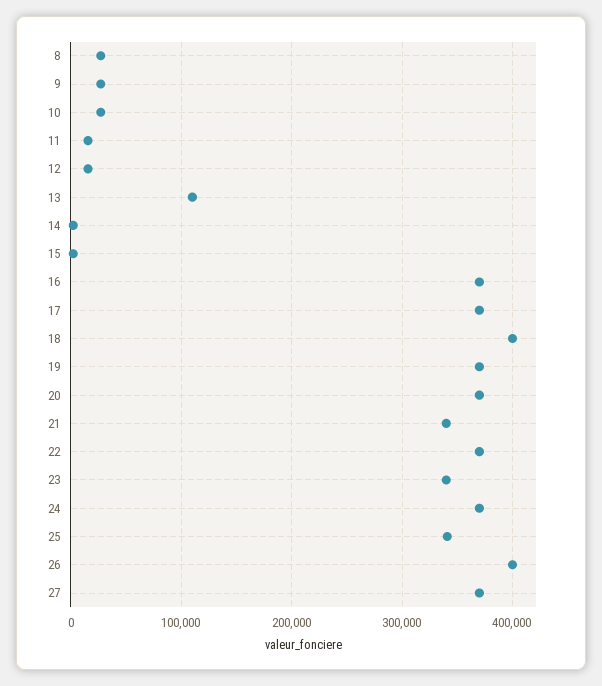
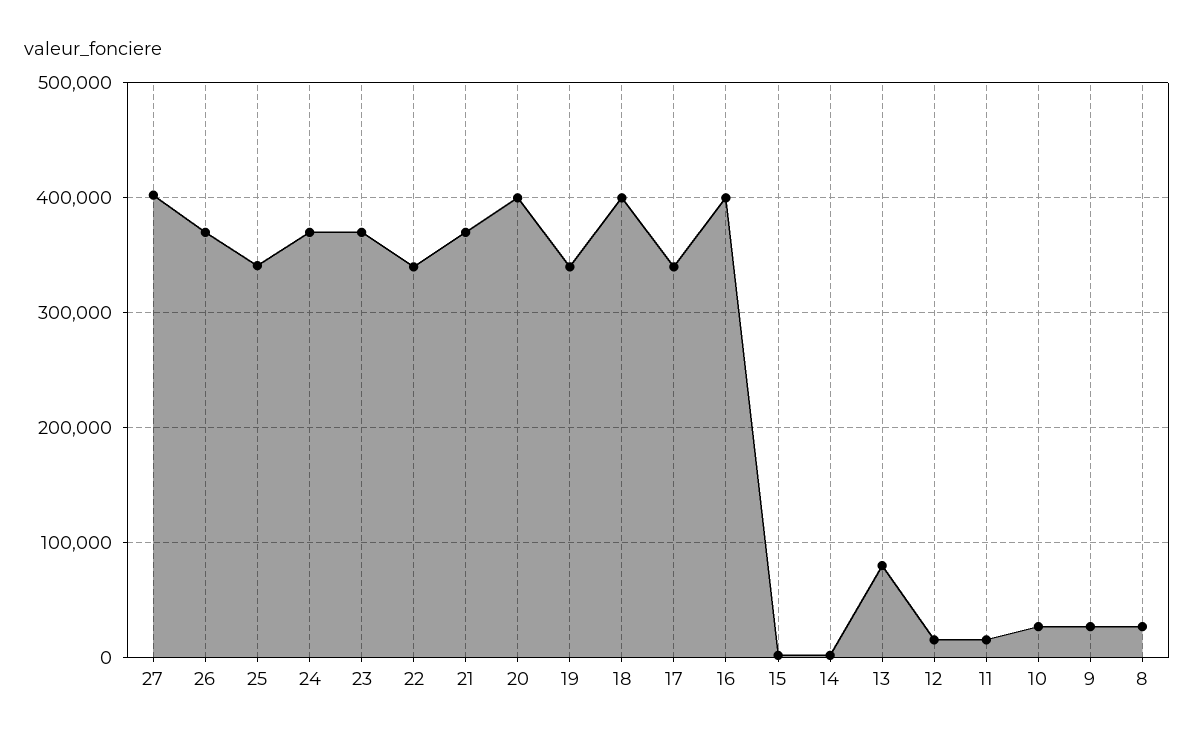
  {
    "8": 30000,
    "9": 30000,
    "10": 30000,
    "11": 20000,
    "12": 20000,
-   "13": 110000,
+   "13": 80000,
    "14": 0,
    "15": 0,
-   "16": 370000,
+   "16": 400000,
-   "17": 370000,
+   "17": 340000,
    "18": 400000,
-   "19": 370000,
+   "19": 340000,
-   "20": 370000,
+   "20": 400000,
-   "21": 340000,
+   "21": 370000,
-   "22": 370000,
+   "22": 340000,
-   "23": 340000,
+   "23": 370000,
    "24": 370000,
    "25": 340000,
-   "26": 400000,
+   "26": 370000,
-   "27": 370000
+   "27": 400000
  }

